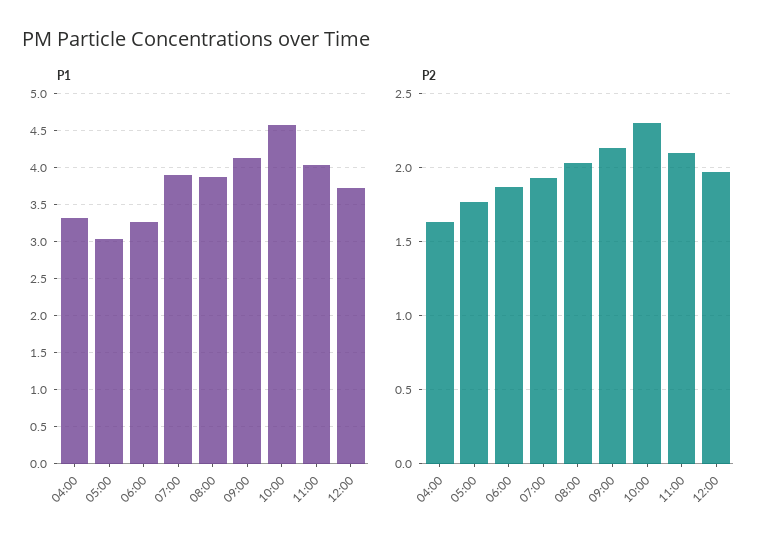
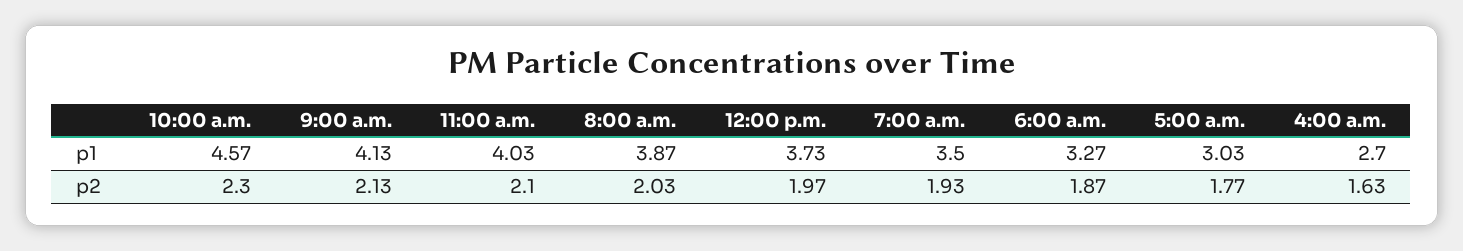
  {
    "P1": {
-     "04:00": 3.3,
+     "04:00": 2.7,
      "05:00": 3.03,
      "06:00": 3.27,
-     "07:00": 3.9,
+     "07:00": 3.5,
      "08:00": 3.87,
      "09:00": 4.13,
      "10:00": 4.57,
      "11:00": 4.03,
      "12:00": 3.73
    },
    "P2": {
      "04:00": 1.63,
      "05:00": 1.77,
      "06:00": 1.87,
      "07:00": 1.93,
      "08:00": 2.03,
      "09:00": 2.13,
      "10:00": 2.3,
      "11:00": 2.1,
      "12:00": 1.97
    }
  }

